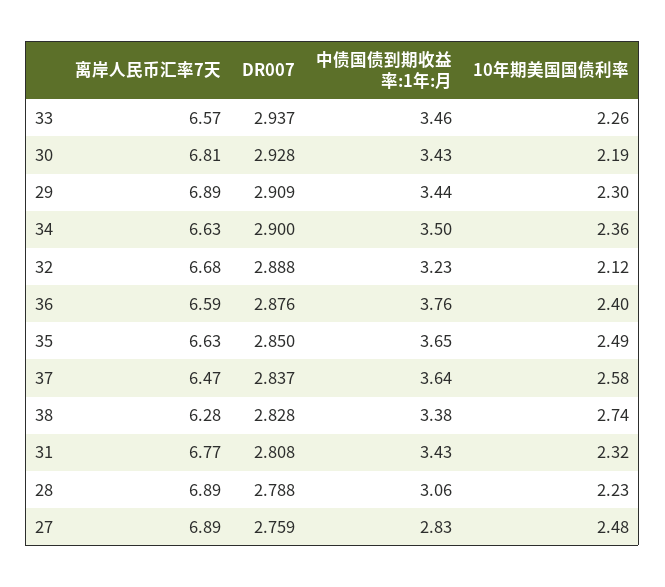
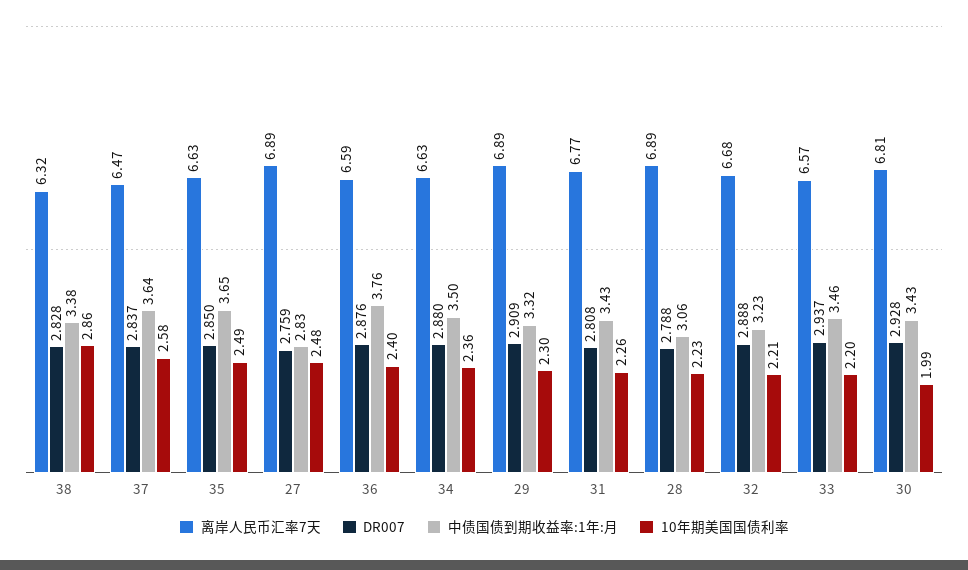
  {
    "离岸人民币汇率7天": {
      "33": 6.57,
      "30": 6.81,
      "29": 6.89,
      "34": 6.63,
      "32": 6.68,
      "36": 6.59,
      "35": 6.63,
      "37": 6.47,
-     "38": 6.28,
+     "38": 6.32,
      "31": 6.77,
      "28": 6.89,
      "27": 6.89
    },
    "DR007": {
      "33": 2.937,
      "30": 2.928,
      "29": 2.909,
-     "34": 2.9,
+     "34": 2.88,
      "32": 2.888,
      "36": 2.876,
      "35": 2.85,
      "37": 2.837,
      "38": 2.828,
      "31": 2.808,
      "28": 2.788,
      "27": 2.759
    },
    "中债国债到期收益率:1年:月": {
      "33": 3.46,
      "30": 3.43,
-     "29": 3.44,
+     "29": 3.32,
      "34": 3.5,
      "32": 3.23,
      "36": 3.76,
      "35": 3.65,
      "37": 3.64,
      "38": 3.38,
      "31": 3.43,
      "28": 3.06,
      "27": 2.83
    },
    "10年期美国国债利率": {
-     "33": 2.26,
+     "33": 2.2,
-     "30": 2.19,
+     "30": 1.99,
      "29": 2.3,
      "34": 2.36,
-     "32": 2.12,
+     "32": 2.21,
      "36": 2.4,
      "35": 2.49,
      "37": 2.58,
-     "38": 2.74,
+     "38": 2.86,
-     "31": 2.32,
+     "31": 2.26,
      "28": 2.23,
      "27": 2.48
    }
  }

